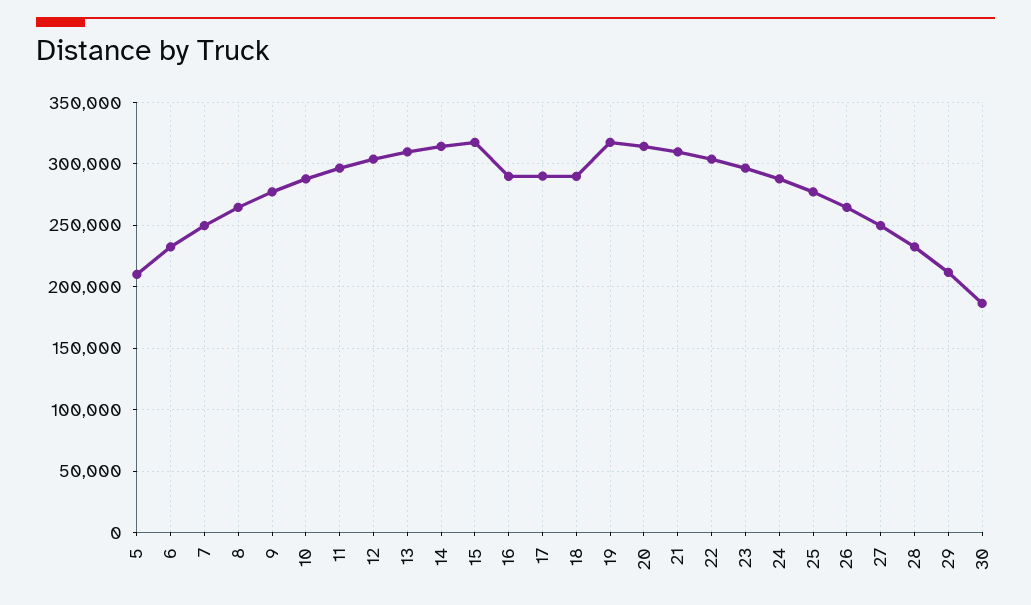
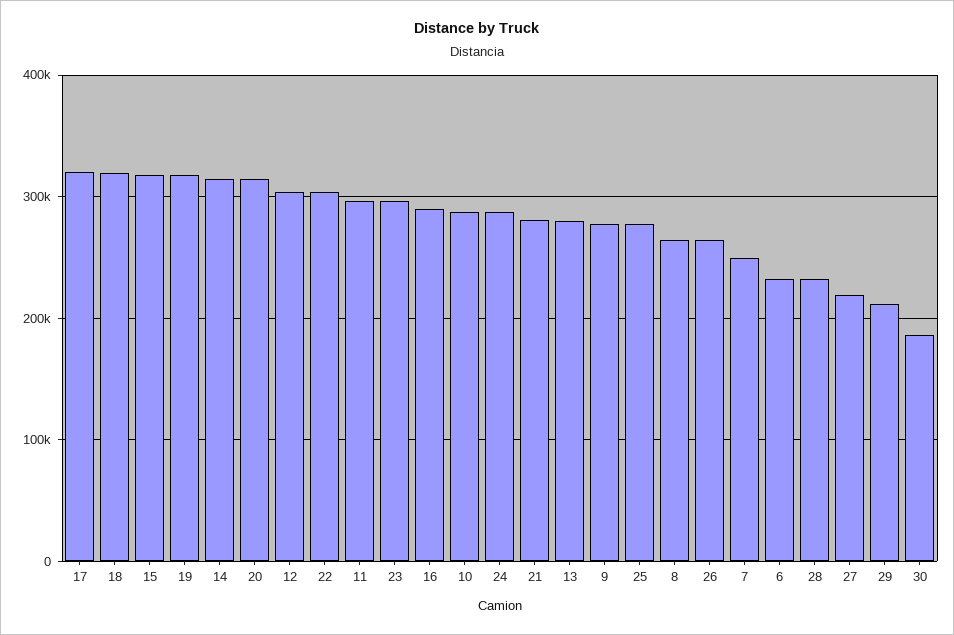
  {
-   "5": 210000,
    "6": 230000,
    "7": 250000,
    "8": 265000,
    "9": 275000,
    "10": 290000,
    "11": 295000,
    "12": 305000,
-   "13": 310000,
+   "13": 280000,
    "14": 315000,
    "15": 315000,
    "16": 290000,
-   "17": 290000,
+   "17": 320000,
-   "18": 290000,
+   "18": 320000,
    "19": 315000,
    "20": 315000,
-   "21": 310000,
+   "21": 280000,
    "22": 305000,
    "23": 295000,
    "24": 290000,
    "25": 275000,
    "26": 265000,
-   "27": 250000,
+   "27": 220000,
    "28": 230000,
    "29": 210000,
    "30": 185000
  }

